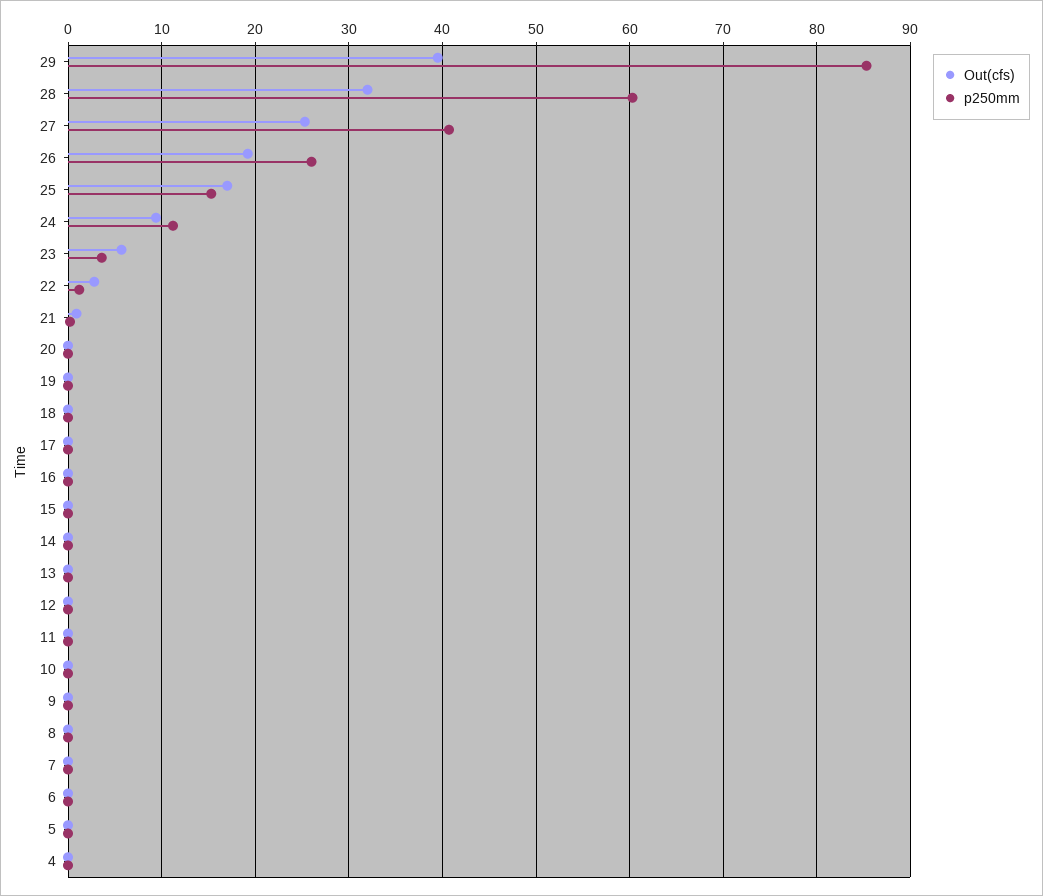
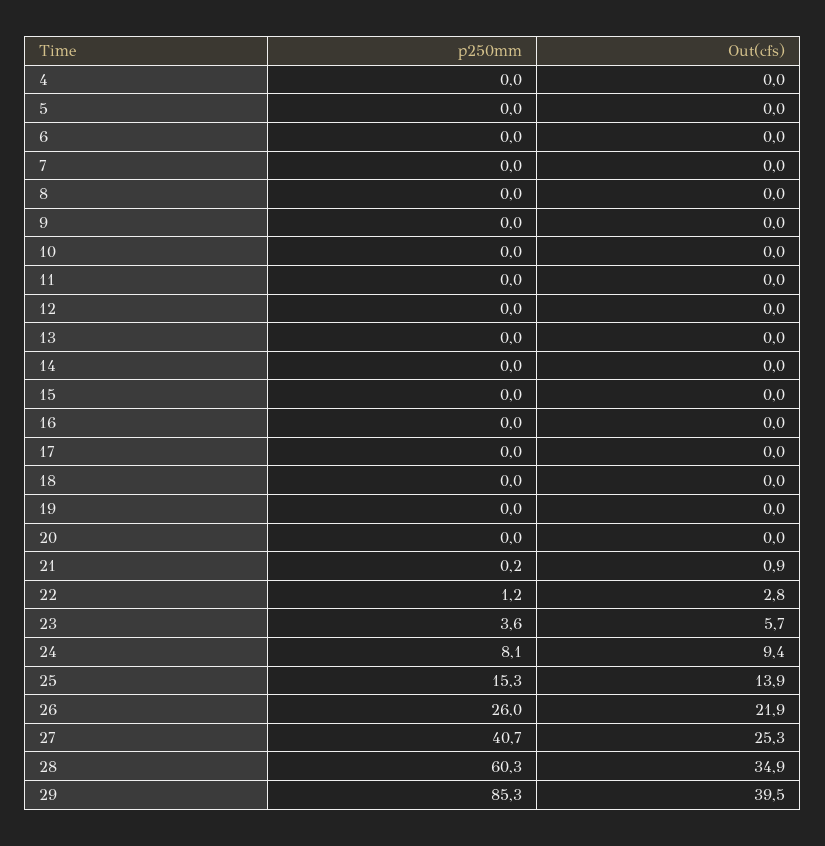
  {
    "Out(cfs)": {
      "29": 39.5,
-     "28": 32,
+     "28": 34.9,
      "27": 25.3,
-     "26": 19,
+     "26": 21.9,
-     "25": 17,
+     "25": 13.9,
      "24": 9.4,
      "23": 5.7,
      "22": 2.8,
      "21": 0.9,
      "20": 0,
      "19": 0,
      "18": 0,
      "17": 0,
      "16": 0,
      "15": 0,
      "14": 0,
      "13": 0,
      "12": 0,
      "11": 0,
      "10": 0,
      "9": 0,
      "8": 0,
      "7": 0,
      "6": 0,
      "5": 0,
      "4": 0
    },
    "p250mm": {
      "29": 85.3,
      "28": 60.3,
      "27": 40.7,
      "26": 26,
      "25": 15.3,
-     "24": 11,
+     "24": 8.1,
      "23": 3.6,
      "22": 1.2,
      "21": 0.2,
      "20": 0,
      "19": 0,
      "18": 0,
      "17": 0,
      "16": 0,
      "15": 0,
      "14": 0,
      "13": 0,
      "12": 0,
      "11": 0,
      "10": 0,
      "9": 0,
      "8": 0,
      "7": 0,
      "6": 0,
      "5": 0,
      "4": 0
    }
  }

